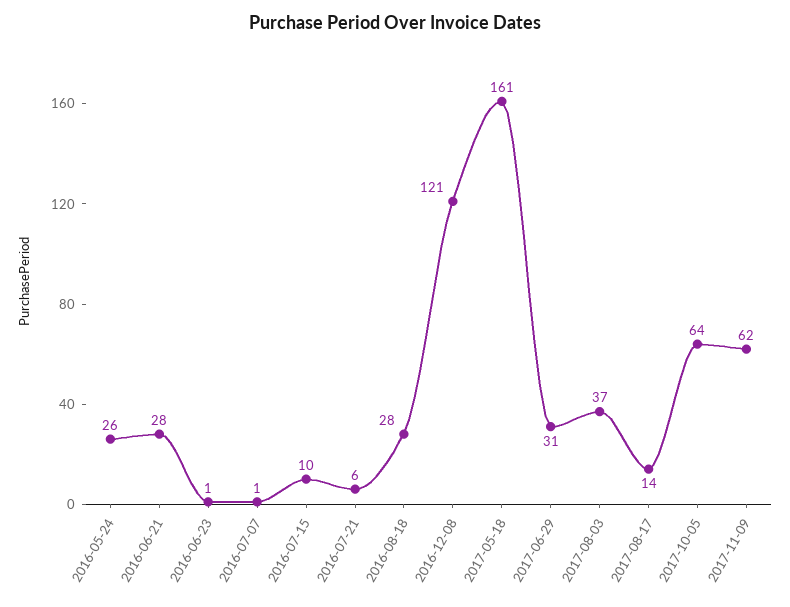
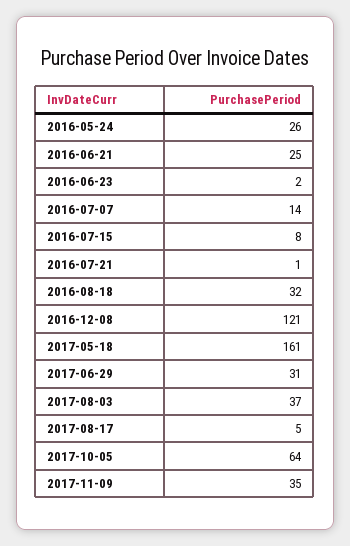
  {
    "2016-05-24": 26,
-   "2016-06-21": 28,
+   "2016-06-21": 25,
-   "2016-06-23": 1,
+   "2016-06-23": 2,
-   "2016-07-07": 1,
+   "2016-07-07": 14,
-   "2016-07-15": 10,
+   "2016-07-15": 8,
-   "2016-07-21": 6,
+   "2016-07-21": 1,
-   "2016-08-18": 28,
+   "2016-08-18": 32,
    "2016-12-08": 121,
    "2017-05-18": 161,
    "2017-06-29": 31,
    "2017-08-03": 37,
-   "2017-08-17": 14,
+   "2017-08-17": 5,
    "2017-10-05": 64,
-   "2017-11-09": 62
+   "2017-11-09": 35
  }

